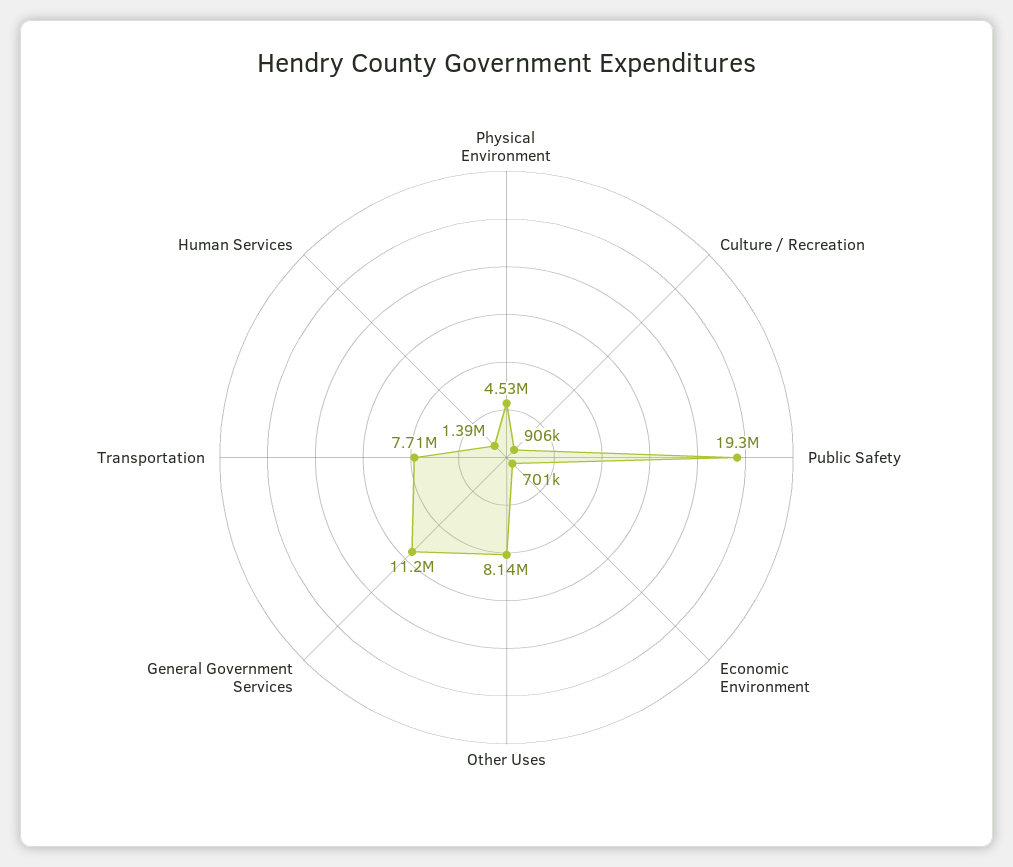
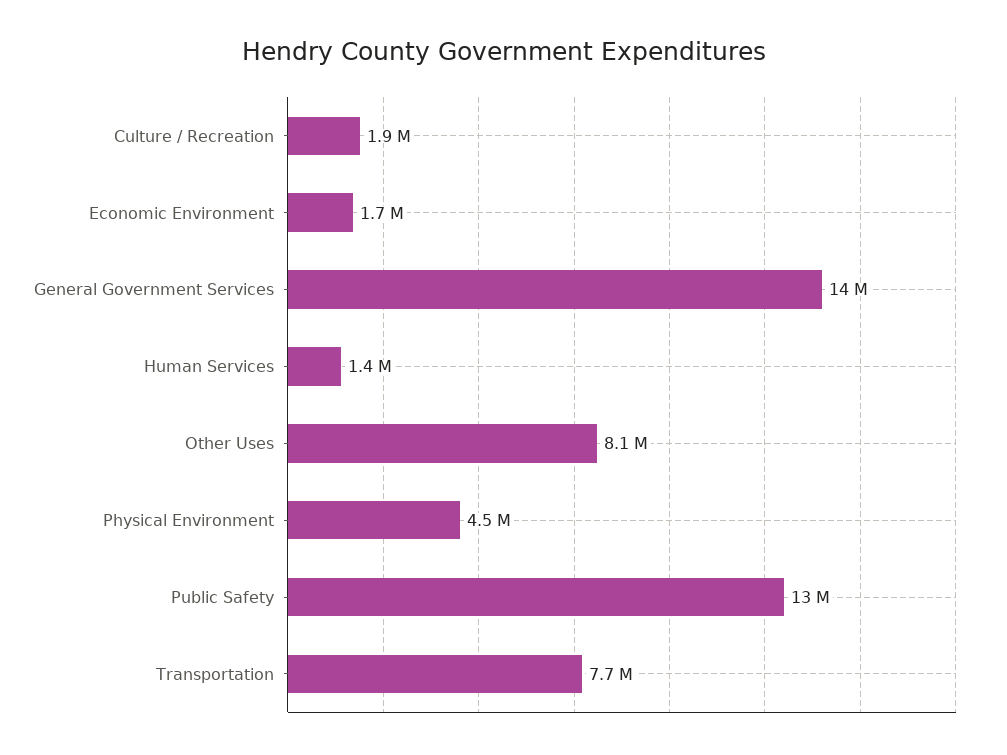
  {
    "Physical Environment": 4530000,
-   "Culture / Recreation": 906000,
+   "Culture / Recreation": 1900000,
-   "Public Safety": 19300000,
+   "Public Safety": 13000000,
-   "Economic Environment": 701000,
+   "Economic Environment": 1700000,
    "Other Uses": 8140000,
-   "General Government Services": 11200000,
+   "General Government Services": 14000000,
    "Transportation": 7710000,
    "Human Services": 1390000
  }

